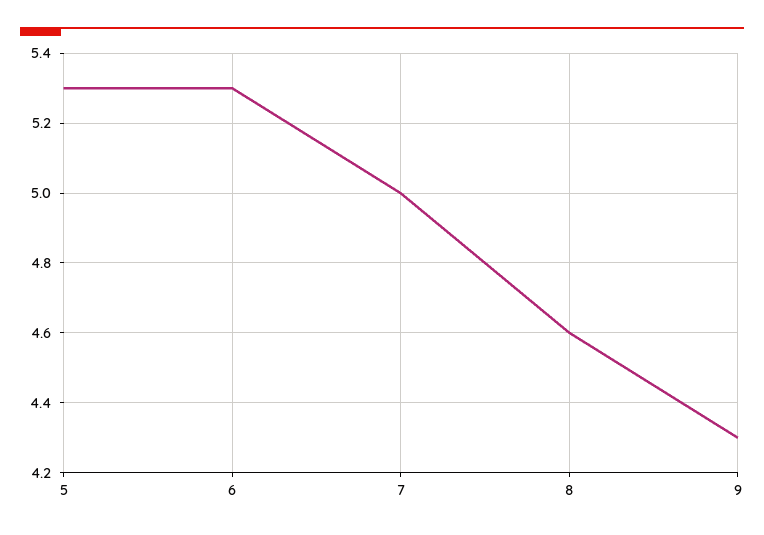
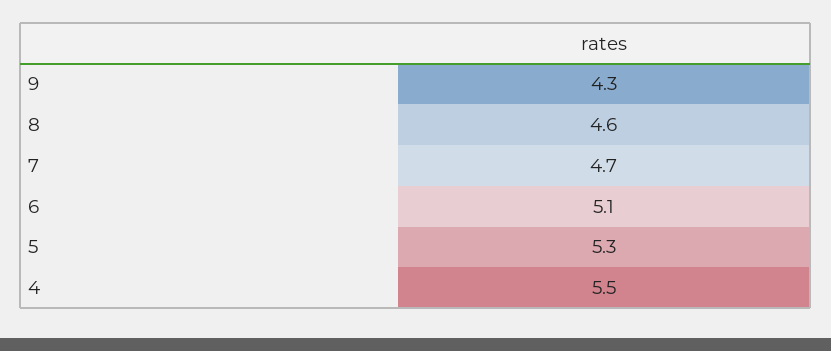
  {
    "5": 5.3,
-   "6": 5.3,
+   "6": 5.1,
-   "7": 5,
+   "7": 4.7,
    "8": 4.6,
-   "9": 4.3
+   "9": 4.3,
+   "4": 5.5
  }

